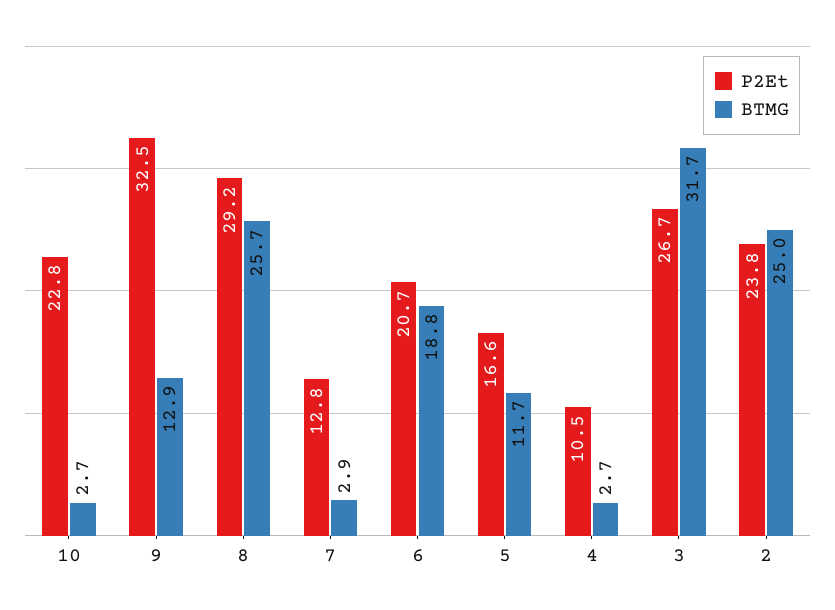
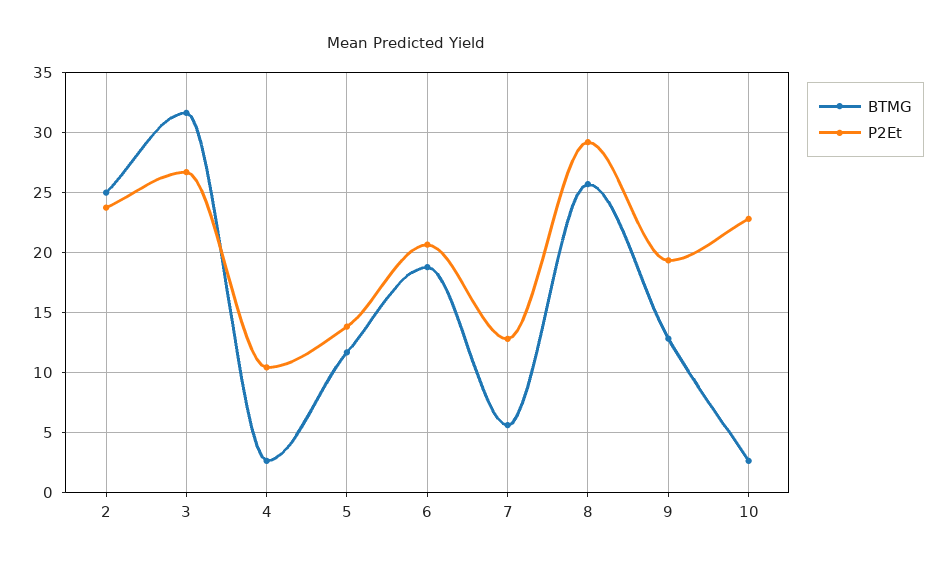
  {
    "P2Et": {
      "10": 22.8,
-     "9": 32.5,
+     "9": 19.5,
      "8": 29.2,
      "7": 12.8,
      "6": 20.7,
-     "5": 16.6,
+     "5": 14,
      "4": 10.5,
      "3": 26.7,
      "2": 23.8
    },
    "BTMG": {
      "10": 2.7,
      "9": 12.9,
      "8": 25.7,
-     "7": 2.9,
+     "7": 5.5,
      "6": 18.8,
      "5": 11.7,
      "4": 2.7,
      "3": 31.7,
      "2": 25
    }
  }

